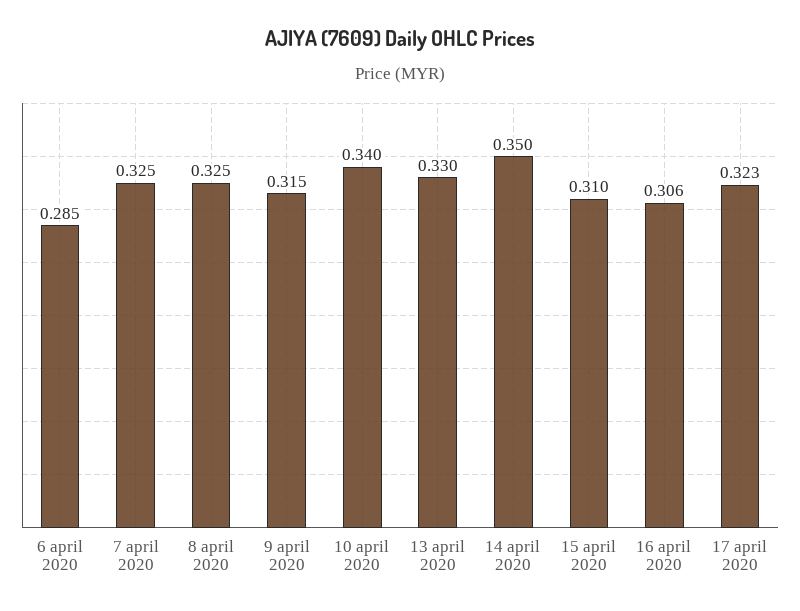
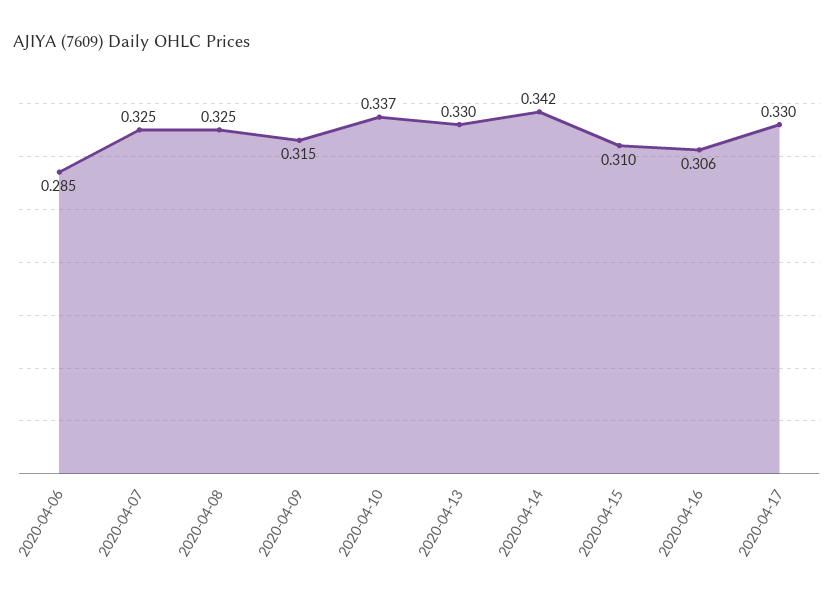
  {
    "6 april 2020": 0.285,
    "7 april 2020": 0.325,
    "8 april 2020": 0.325,
    "9 april 2020": 0.315,
-   "10 april 2020": 0.34,
+   "10 april 2020": 0.337,
    "13 april 2020": 0.33,
-   "14 april 2020": 0.35,
+   "14 april 2020": 0.342,
    "15 april 2020": 0.31,
    "16 april 2020": 0.306,
-   "17 april 2020": 0.323
+   "17 april 2020": 0.33
  }

